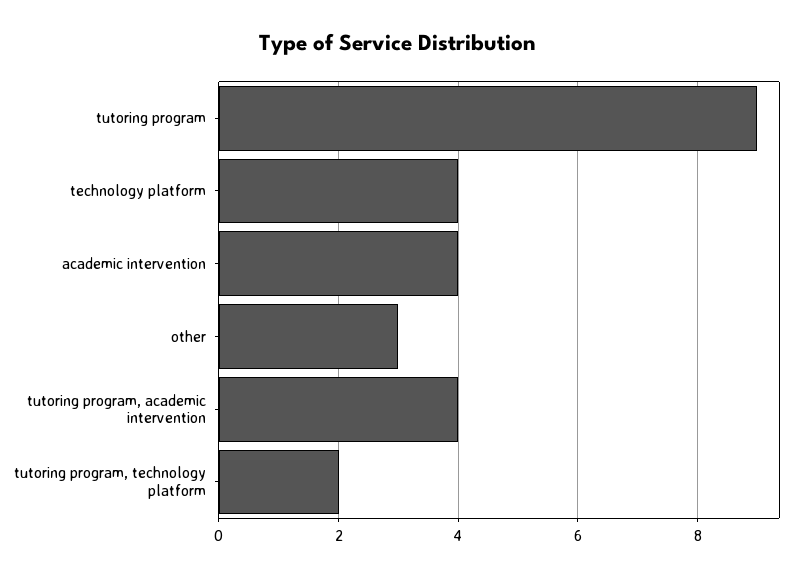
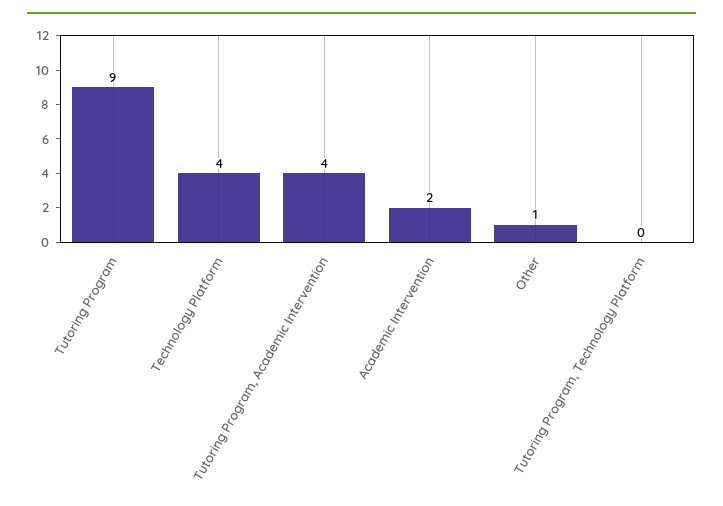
  {
    "tutoring program": 9,
    "technology platform": 4,
-   "academic intervention": 4,
+   "academic intervention": 2,
-   "other": 3,
+   "other": 1,
    "tutoring program, academic intervention": 4,
-   "tutoring program, technology platform": 2
+   "tutoring program, technology platform": 0
  }

